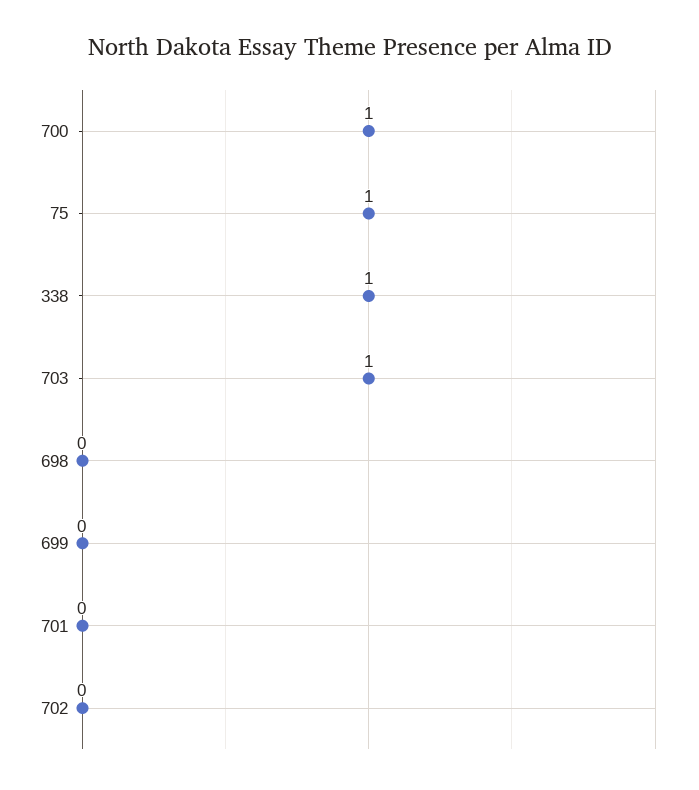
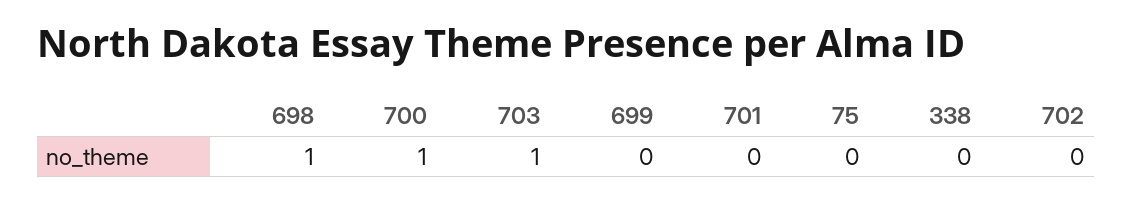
  {
    "700": 1,
-   "75": 1,
+   "75": 0,
-   "338": 1,
+   "338": 0,
    "703": 1,
-   "698": 0,
+   "698": 1,
    "699": 0,
    "701": 0,
    "702": 0
  }

